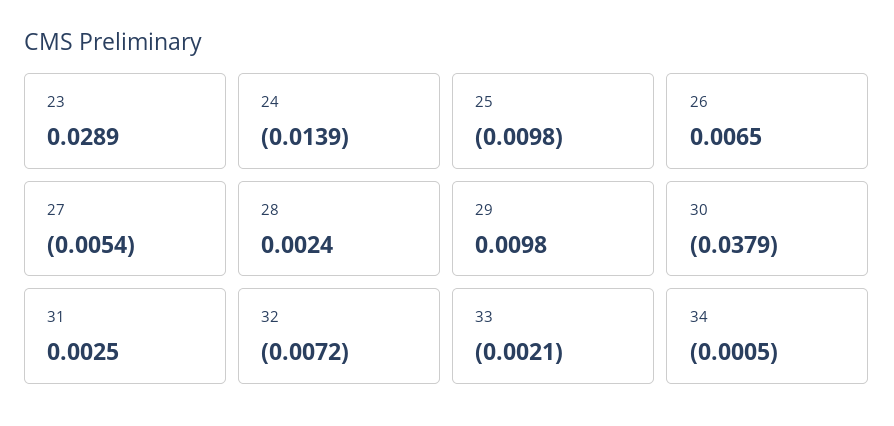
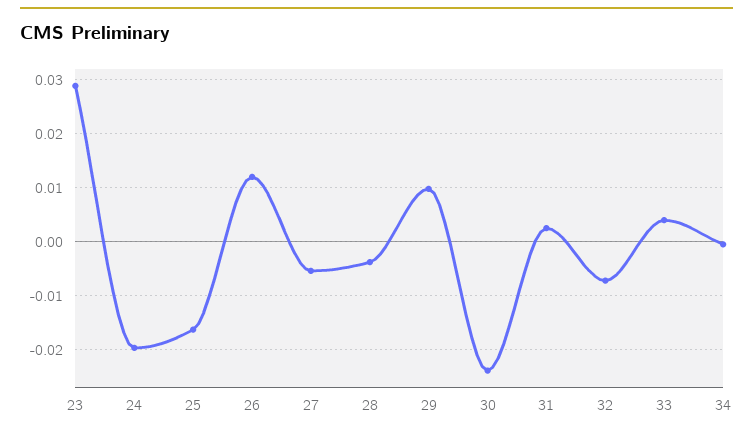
  {
    "23": 0.0289,
-   "24": -0.0139,
+   "24": -0.02,
-   "25": -0.0098,
+   "25": -0.016,
-   "26": 0.0065,
+   "26": 0.012,
    "27": -0.0054,
-   "28": 0.0024,
+   "28": -0.004,
    "29": 0.0098,
-   "30": -0.0379,
+   "30": -0.024,
    "31": 0.0025,
    "32": -0.0072,
-   "33": -0.0021,
+   "33": 0.004,
    "34": -0.0005
  }

